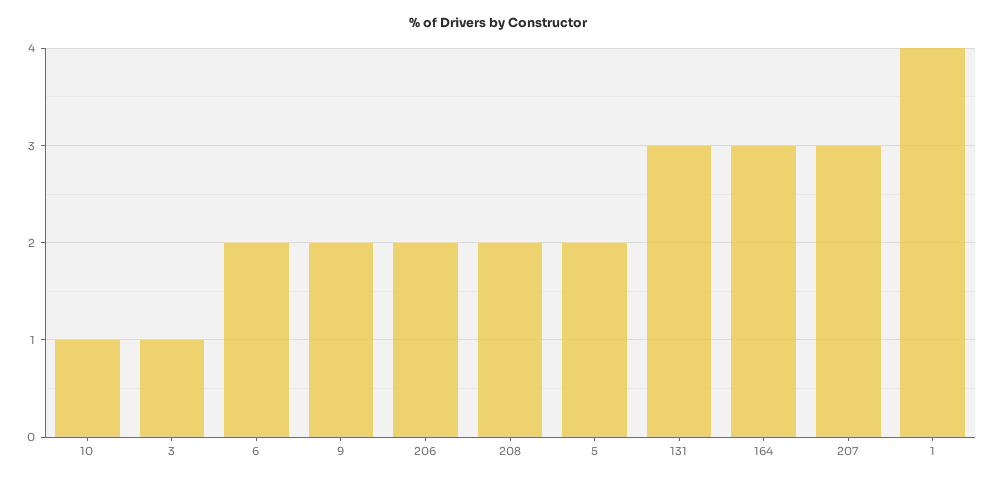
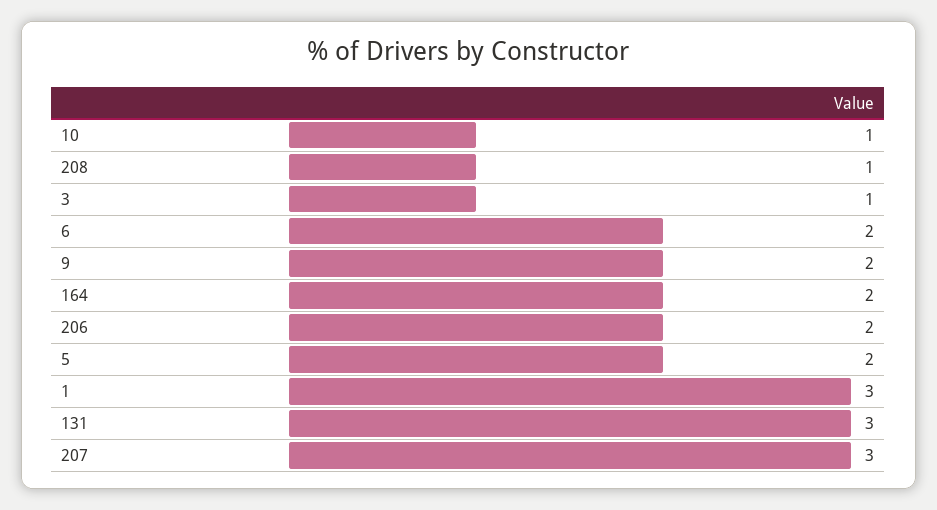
  {
    "10": 1,
    "3": 1,
    "6": 2,
    "9": 2,
    "206": 2,
-   "208": 2,
+   "208": 1,
    "5": 2,
    "131": 3,
-   "164": 3,
+   "164": 2,
    "207": 3,
-   "1": 4
+   "1": 3
  }

